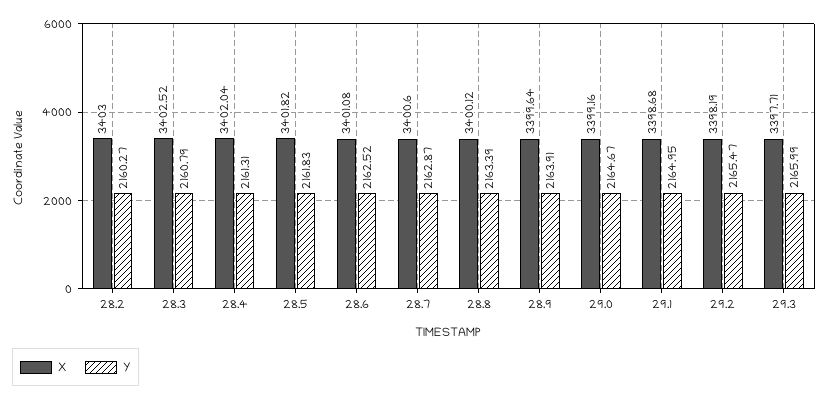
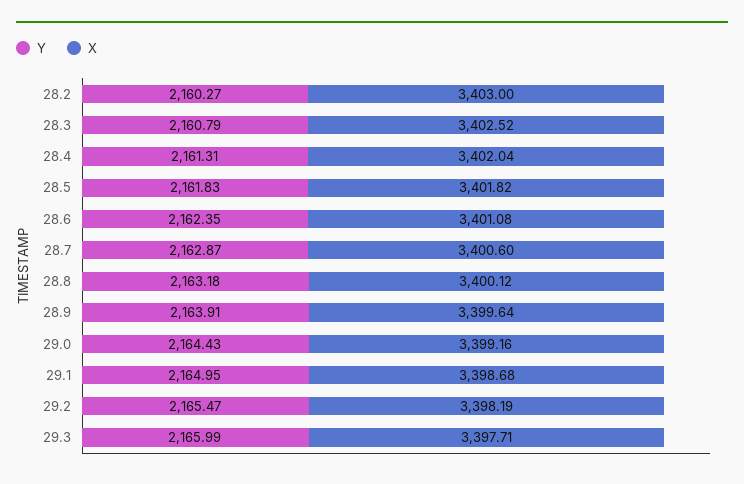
  {
    "X": {
      "28.2": 3403,
      "28.3": 3402.52,
      "28.4": 3402.04,
      "28.5": 3401.82,
      "28.6": 3401.08,
      "28.7": 3400.6,
      "28.8": 3400.12,
      "28.9": 3399.64,
      "29.0": 3399.16,
      "29.1": 3398.68,
      "29.2": 3398.19,
      "29.3": 3397.71
    },
    "Y": {
      "28.2": 2160.27,
      "28.3": 2160.79,
      "28.4": 2161.31,
      "28.5": 2161.83,
-     "28.6": 2162.52,
+     "28.6": 2162.35,
      "28.7": 2162.87,
-     "28.8": 2163.39,
+     "28.8": 2163.18,
      "28.9": 2163.91,
-     "29.0": 2164.67,
+     "29.0": 2164.43,
      "29.1": 2164.95,
      "29.2": 2165.47,
      "29.3": 2165.99
    }
  }

